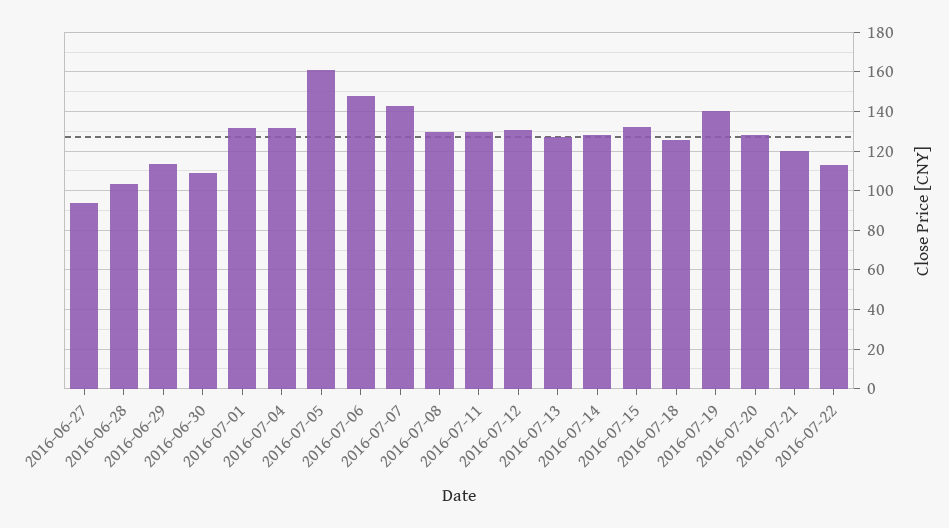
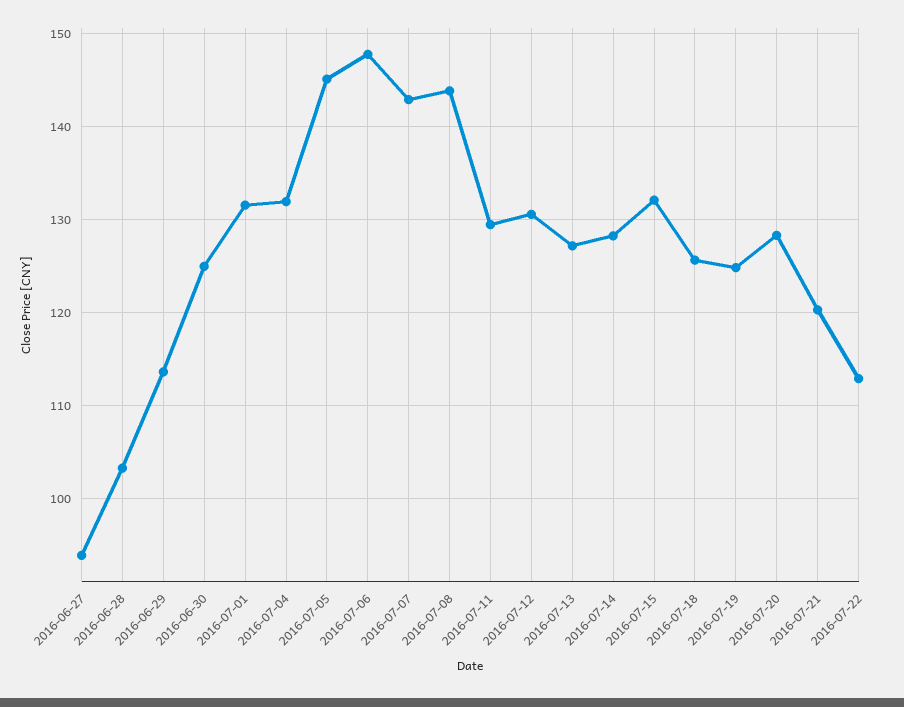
  {
    "2016-06-27": 94,
    "2016-06-28": 103,
    "2016-06-29": 114,
-   "2016-06-30": 110,
+   "2016-06-30": 125,
    "2016-07-01": 132,
    "2016-07-04": 132,
-   "2016-07-05": 160,
+   "2016-07-05": 145,
    "2016-07-06": 148,
    "2016-07-07": 143,
-   "2016-07-08": 130,
+   "2016-07-08": 144,
    "2016-07-11": 129,
    "2016-07-12": 131,
    "2016-07-13": 127,
    "2016-07-14": 128,
    "2016-07-15": 132,
    "2016-07-18": 126,
-   "2016-07-19": 140,
+   "2016-07-19": 125,
    "2016-07-20": 128,
    "2016-07-21": 120,
    "2016-07-22": 113
  }

